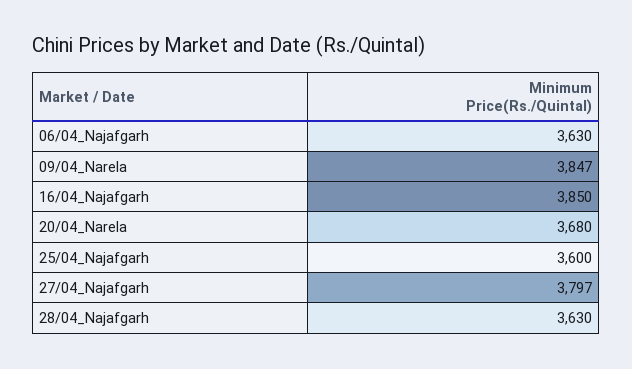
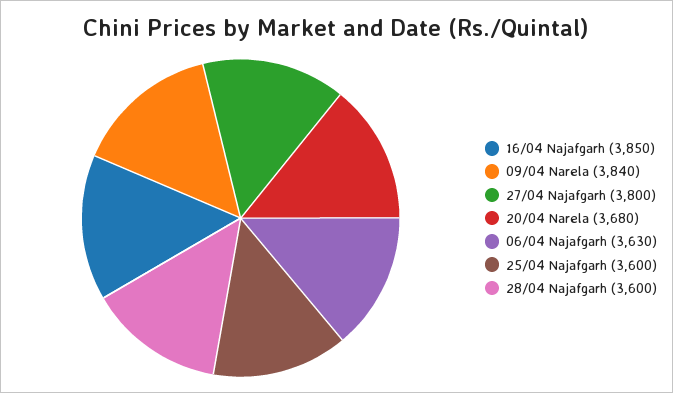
  {
    "06/04_Najafgarh": 3630,
-   "09/04_Narela": 3847,
+   "09/04_Narela": 3840,
    "16/04_Najafgarh": 3850,
    "20/04_Narela": 3680,
    "25/04_Najafgarh": 3600,
-   "27/04_Najafgarh": 3797,
+   "27/04_Najafgarh": 3800,
-   "28/04_Najafgarh": 3630
+   "28/04_Najafgarh": 3600
  }

